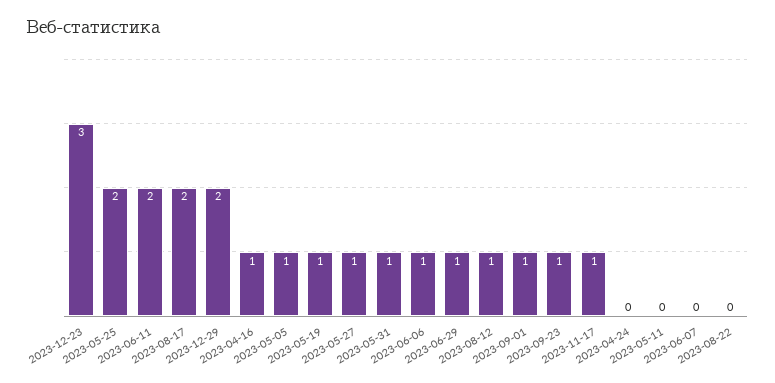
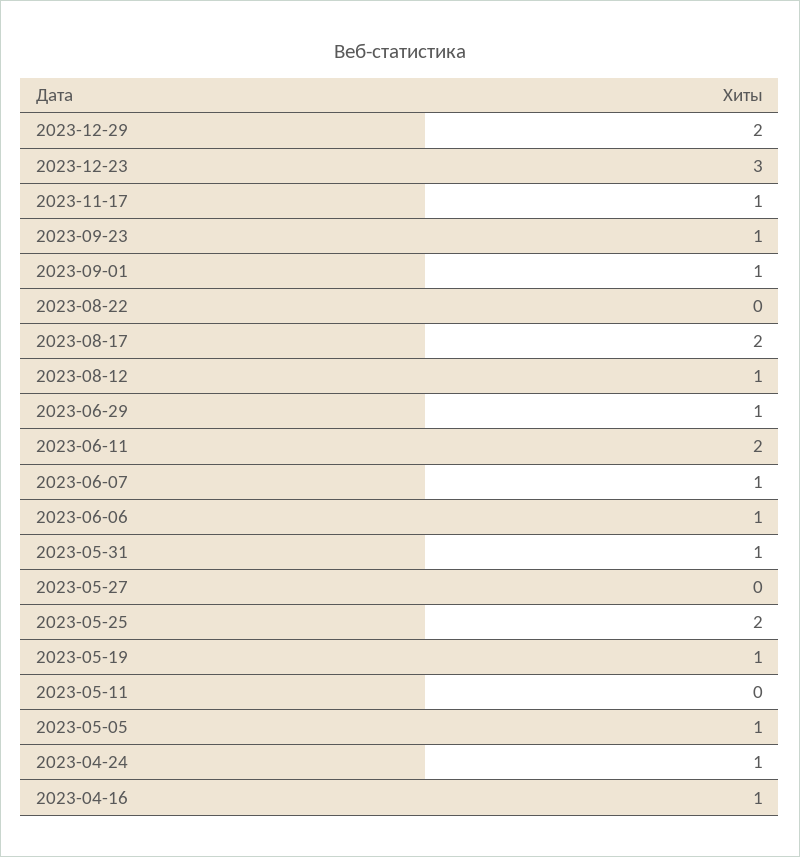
  {
    "2023-12-23": 3,
    "2023-05-25": 2,
    "2023-06-11": 2,
    "2023-08-17": 2,
    "2023-12-29": 2,
    "2023-04-16": 1,
    "2023-05-05": 1,
    "2023-05-19": 1,
-   "2023-05-27": 1,
+   "2023-05-27": 0,
    "2023-05-31": 1,
    "2023-06-06": 1,
    "2023-06-29": 1,
    "2023-08-12": 1,
    "2023-09-01": 1,
    "2023-09-23": 1,
    "2023-11-17": 1,
-   "2023-04-24": 0,
+   "2023-04-24": 1,
    "2023-05-11": 0,
-   "2023-06-07": 0,
+   "2023-06-07": 1,
    "2023-08-22": 0
  }

